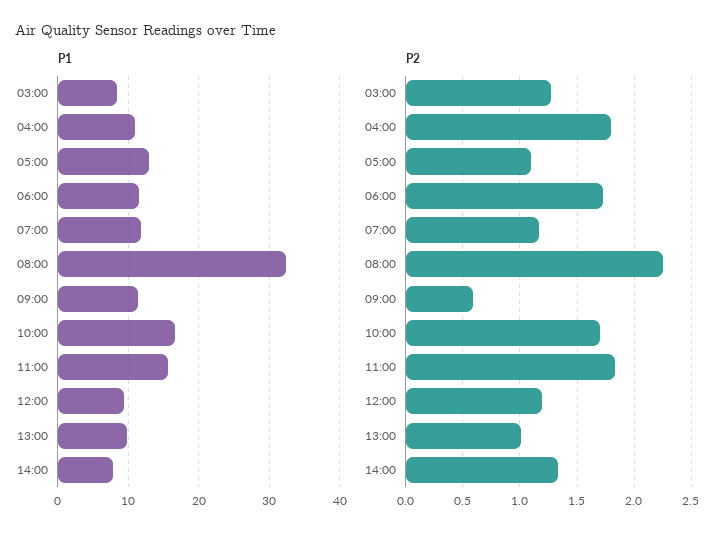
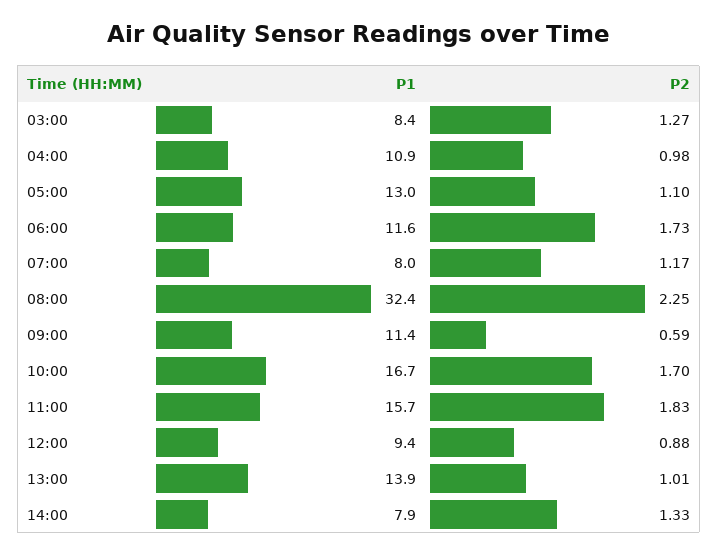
  {
    "P1": {
      "03:00": 8.4,
      "04:00": 10.9,
      "05:00": 13,
      "06:00": 11.6,
-     "07:00": 12,
+     "07:00": 8,
      "08:00": 32.4,
      "09:00": 11.4,
      "10:00": 16.7,
      "11:00": 15.7,
      "12:00": 9.4,
-     "13:00": 10,
+     "13:00": 13.9,
      "14:00": 7.9
    },
    "P2": {
      "03:00": 1.27,
-     "04:00": 1.8,
+     "04:00": 0.98,
      "05:00": 1.1,
      "06:00": 1.73,
      "07:00": 1.17,
      "08:00": 2.25,
      "09:00": 0.59,
      "10:00": 1.7,
      "11:00": 1.83,
-     "12:00": 1.2,
+     "12:00": 0.88,
      "13:00": 1.01,
      "14:00": 1.33
    }
  }

